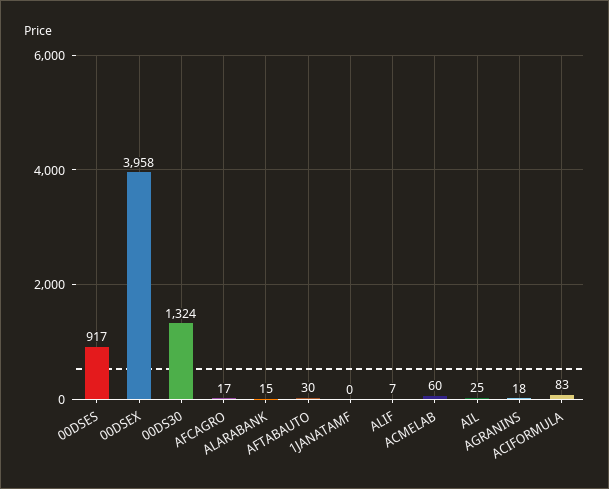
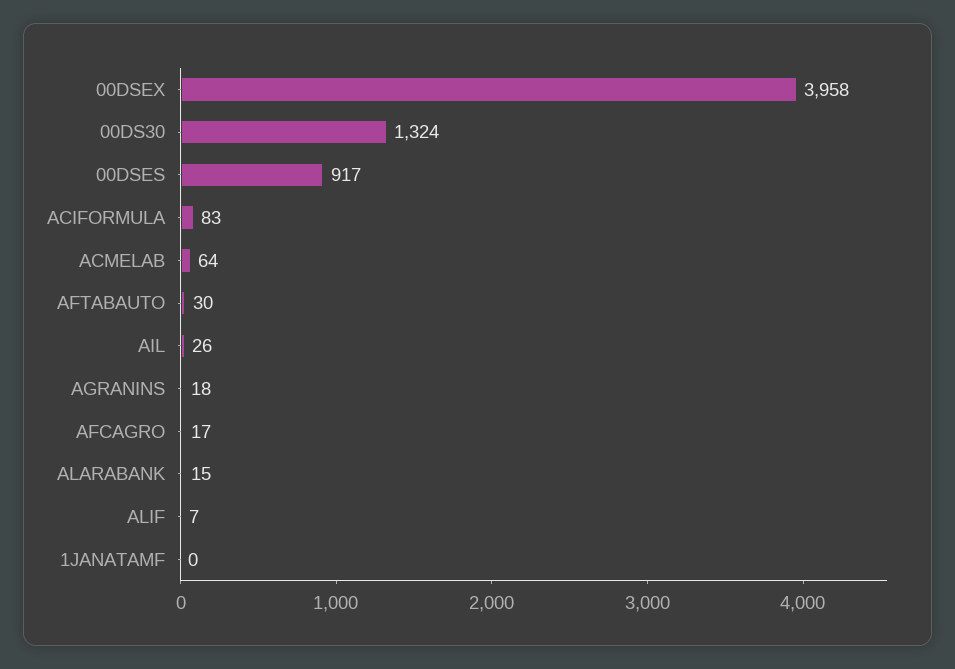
  {
    "00DSES": 917,
    "00DSEX": 3958,
    "00DS30": 1324,
    "AFCAGRO": 17,
    "ALARABANK": 15,
    "AFTABAUTO": 30,
    "1JANATAMF": 0,
    "ALIF": 7,
-   "ACMELAB": 60,
+   "ACMELAB": 64,
-   "AIL": 25,
+   "AIL": 26,
    "AGRANINS": 18,
    "ACIFORMULA": 83
  }

